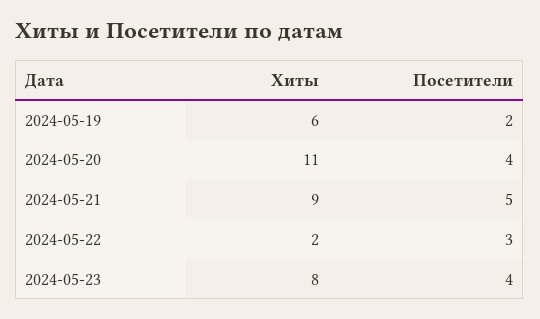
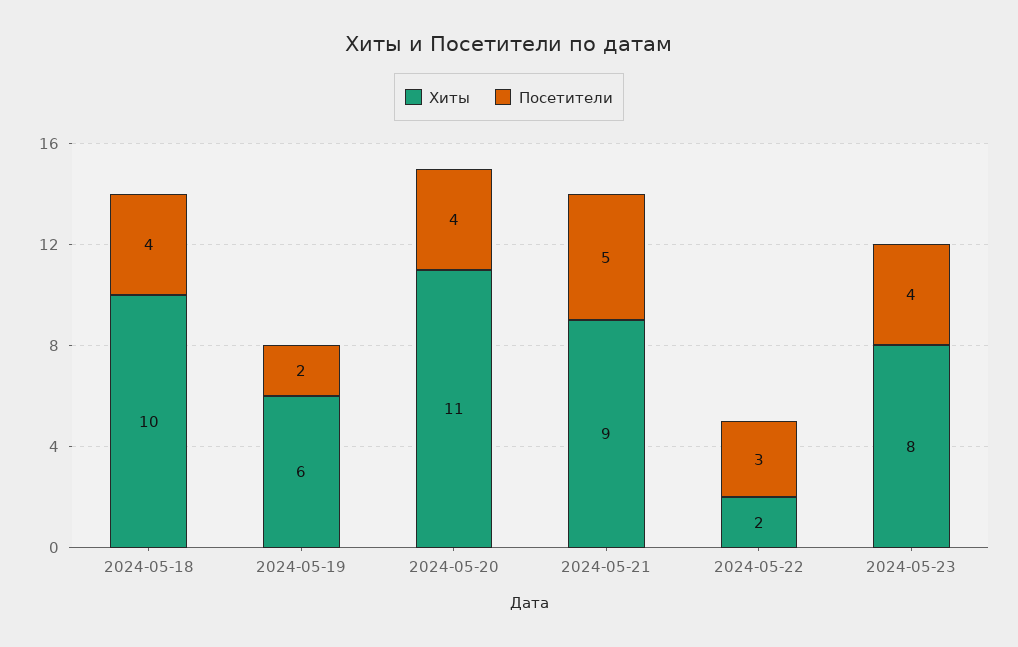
  {
    "Хиты": {
      "2024-05-19": 6,
      "2024-05-20": 11,
      "2024-05-21": 9,
      "2024-05-22": 2,
-     "2024-05-23": 8
+     "2024-05-23": 8,
+     "2024-05-18": 10
    },
    "Посетители": {
      "2024-05-19": 2,
      "2024-05-20": 4,
      "2024-05-21": 5,
      "2024-05-22": 3,
-     "2024-05-23": 4
+     "2024-05-23": 4,
+     "2024-05-18": 4
    }
  }

